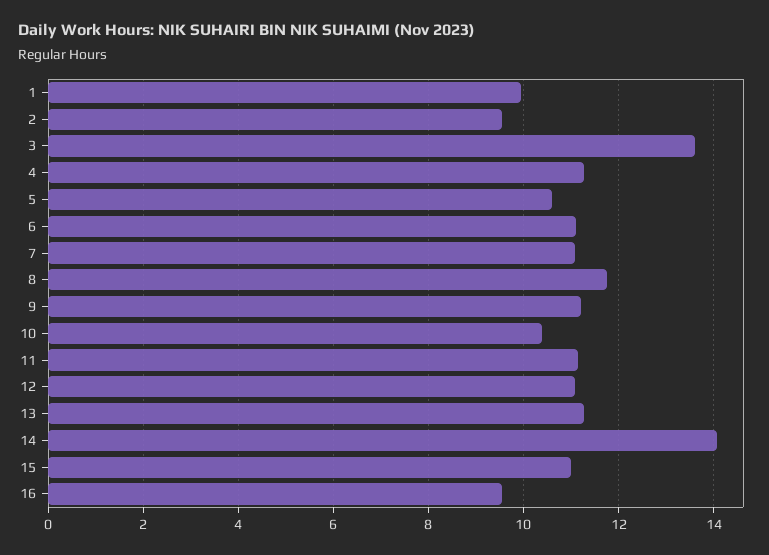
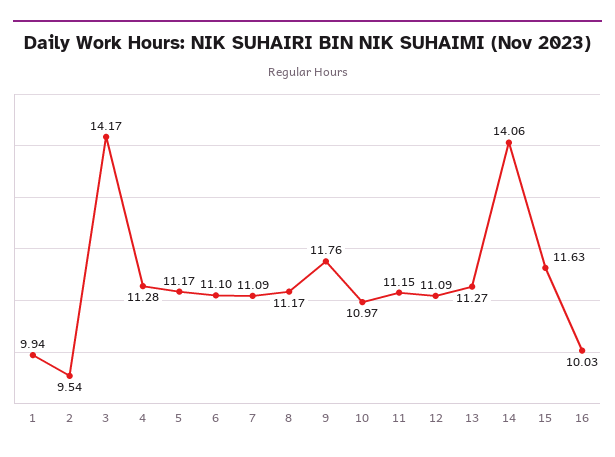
  {
    "1": 9.94,
    "2": 9.54,
-   "3": 13.6,
+   "3": 14.17,
    "4": 11.28,
-   "5": 10.6,
+   "5": 11.17,
    "6": 11.1,
    "7": 11.09,
-   "8": 11.8,
+   "8": 11.17,
-   "9": 11.2,
+   "9": 11.76,
-   "10": 10.4,
+   "10": 10.97,
    "11": 11.15,
    "12": 11.09,
    "13": 11.27,
    "14": 14.06,
-   "15": 11,
+   "15": 11.63,
-   "16": 9.6
+   "16": 10.03
  }

